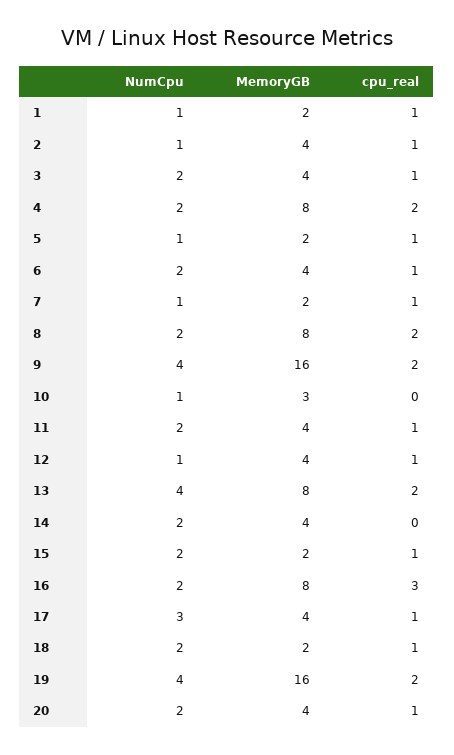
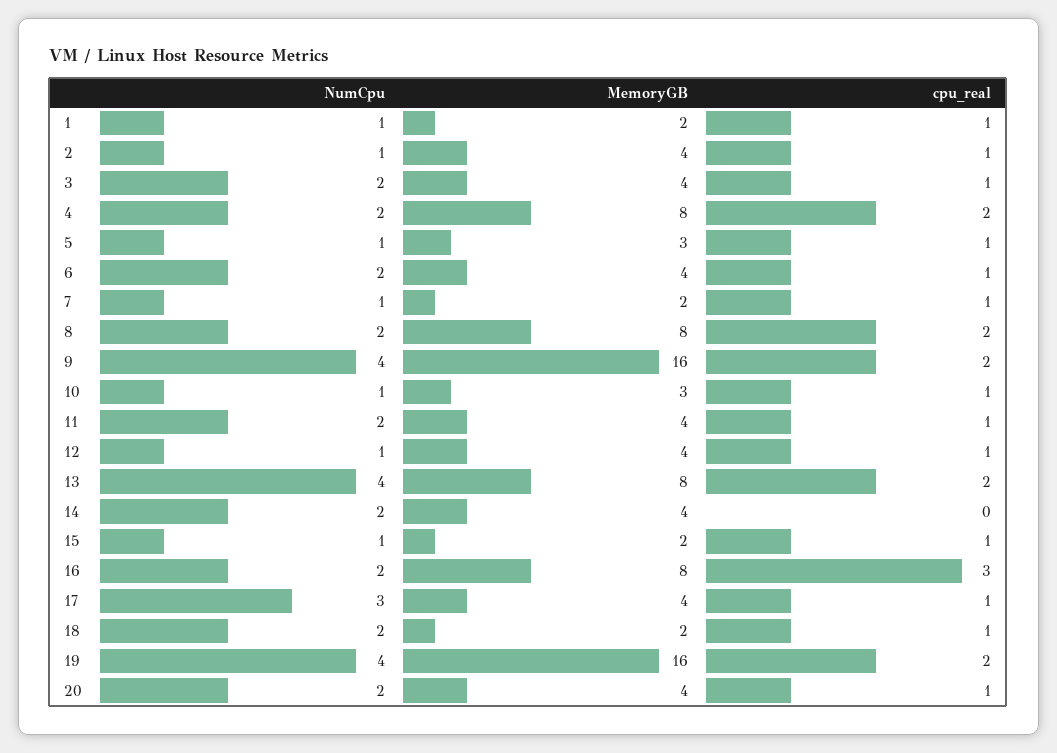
  {
    "NumCpu": {
      "1": 1,
      "2": 1,
      "3": 2,
      "4": 2,
      "5": 1,
      "6": 2,
      "7": 1,
      "8": 2,
      "9": 4,
      "10": 1,
      "11": 2,
      "12": 1,
      "13": 4,
      "14": 2,
-     "15": 2,
+     "15": 1,
      "16": 2,
      "17": 3,
      "18": 2,
      "19": 4,
      "20": 2
    },
    "MemoryGB": {
      "1": 2,
      "2": 4,
      "3": 4,
      "4": 8,
-     "5": 2,
+     "5": 3,
      "6": 4,
      "7": 2,
      "8": 8,
      "9": 16,
      "10": 3,
      "11": 4,
      "12": 4,
      "13": 8,
      "14": 4,
      "15": 2,
      "16": 8,
      "17": 4,
      "18": 2,
      "19": 16,
      "20": 4
    },
    "cpu_real": {
      "1": 1,
      "2": 1,
      "3": 1,
      "4": 2,
      "5": 1,
      "6": 1,
      "7": 1,
      "8": 2,
      "9": 2,
-     "10": 0,
+     "10": 1,
      "11": 1,
      "12": 1,
      "13": 2,
      "14": 0,
      "15": 1,
      "16": 3,
      "17": 1,
      "18": 1,
      "19": 2,
      "20": 1
    }
  }

